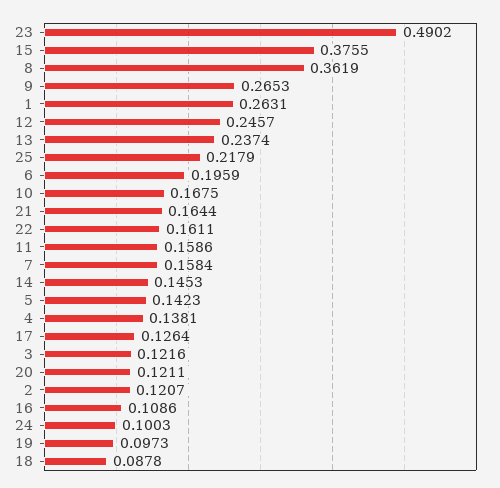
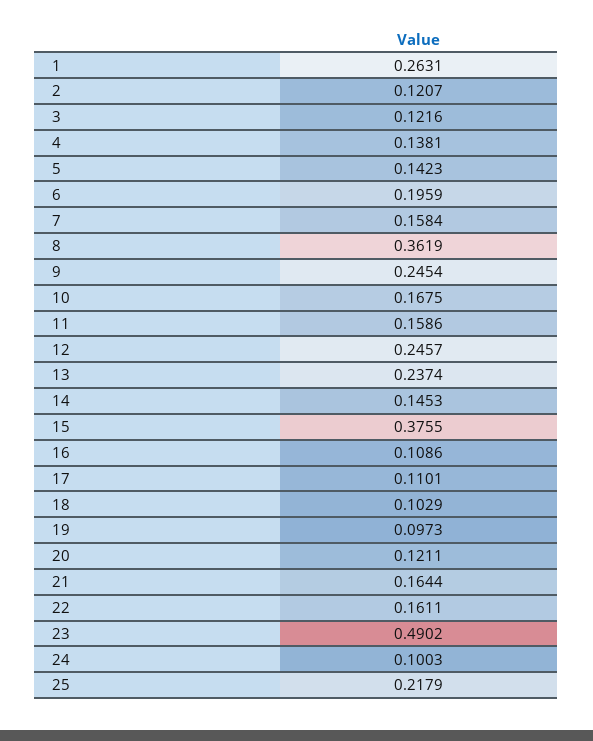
  {
    "23": 0.4902,
    "15": 0.3755,
    "8": 0.3619,
-   "9": 0.2653,
+   "9": 0.2454,
    "1": 0.2631,
    "12": 0.2457,
    "13": 0.2374,
    "25": 0.2179,
    "6": 0.1959,
    "10": 0.1675,
    "21": 0.1644,
    "22": 0.1611,
    "11": 0.1586,
    "7": 0.1584,
    "14": 0.1453,
    "5": 0.1423,
    "4": 0.1381,
-   "17": 0.1264,
+   "17": 0.1101,
    "3": 0.1216,
    "20": 0.1211,
    "2": 0.1207,
    "16": 0.1086,
    "24": 0.1003,
    "19": 0.0973,
-   "18": 0.0878
+   "18": 0.1029
  }

